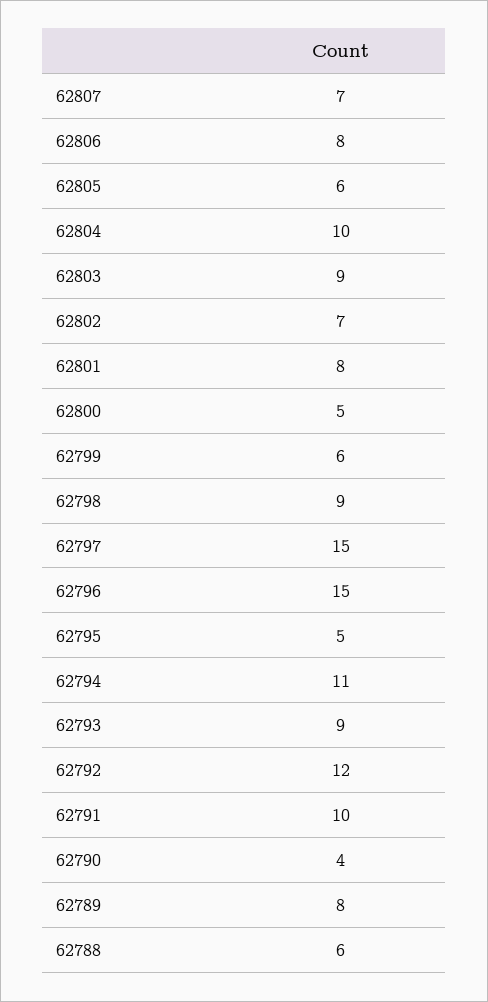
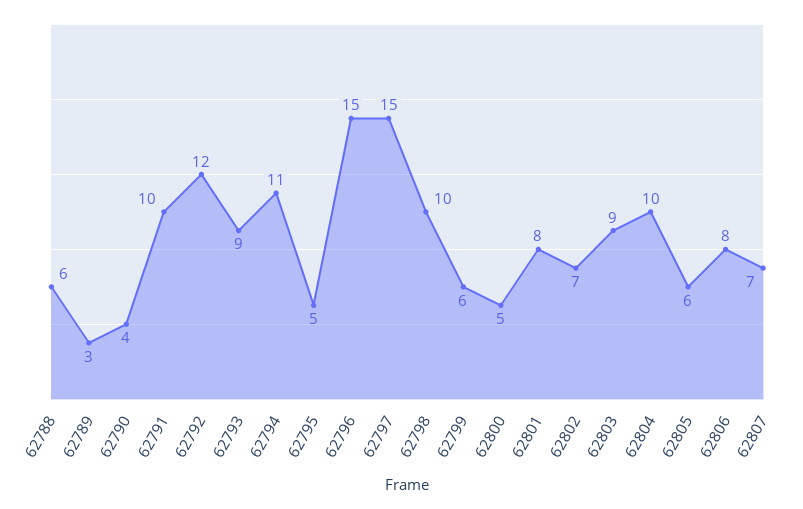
  {
    "62807": 7,
    "62806": 8,
    "62805": 6,
    "62804": 10,
    "62803": 9,
    "62802": 7,
    "62801": 8,
    "62800": 5,
    "62799": 6,
-   "62798": 9,
+   "62798": 10,
    "62797": 15,
    "62796": 15,
    "62795": 5,
    "62794": 11,
    "62793": 9,
    "62792": 12,
    "62791": 10,
    "62790": 4,
-   "62789": 8,
+   "62789": 3,
    "62788": 6
  }

